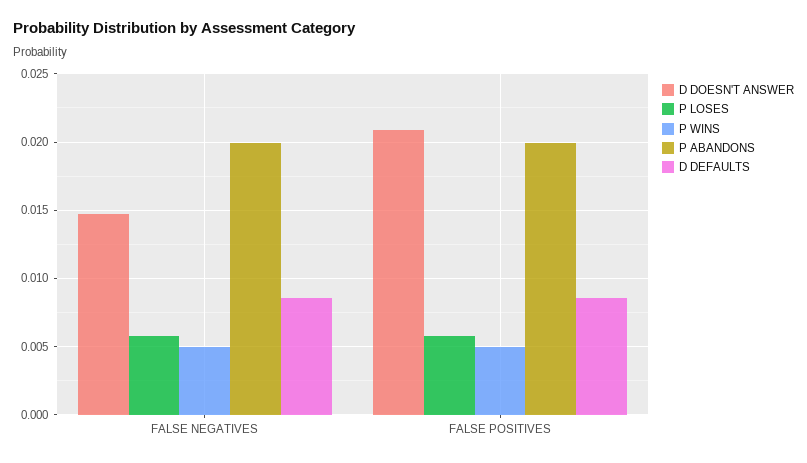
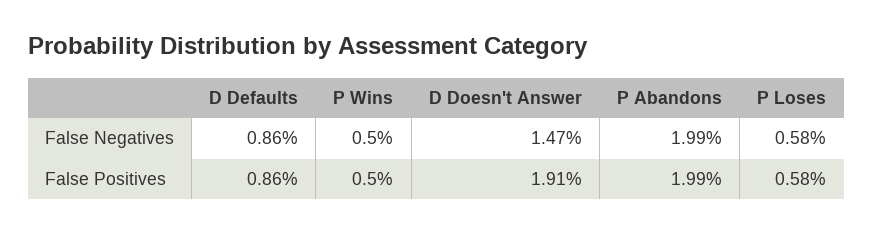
  {
    "D DOESN'T ANSWER": {
      "FALSE NEGATIVES": 0.0147,
-     "FALSE POSITIVES": 0.021
+     "FALSE POSITIVES": 0.0191
    },
    "P LOSES": {
      "FALSE NEGATIVES": 0.0058,
      "FALSE POSITIVES": 0.0058
    },
    "P WINS": {
      "FALSE NEGATIVES": 0.005,
      "FALSE POSITIVES": 0.005
    },
    "P ABANDONS": {
      "FALSE NEGATIVES": 0.0199,
      "FALSE POSITIVES": 0.0199
    },
    "D DEFAULTS": {
      "FALSE NEGATIVES": 0.0086,
      "FALSE POSITIVES": 0.0086
    }
  }

